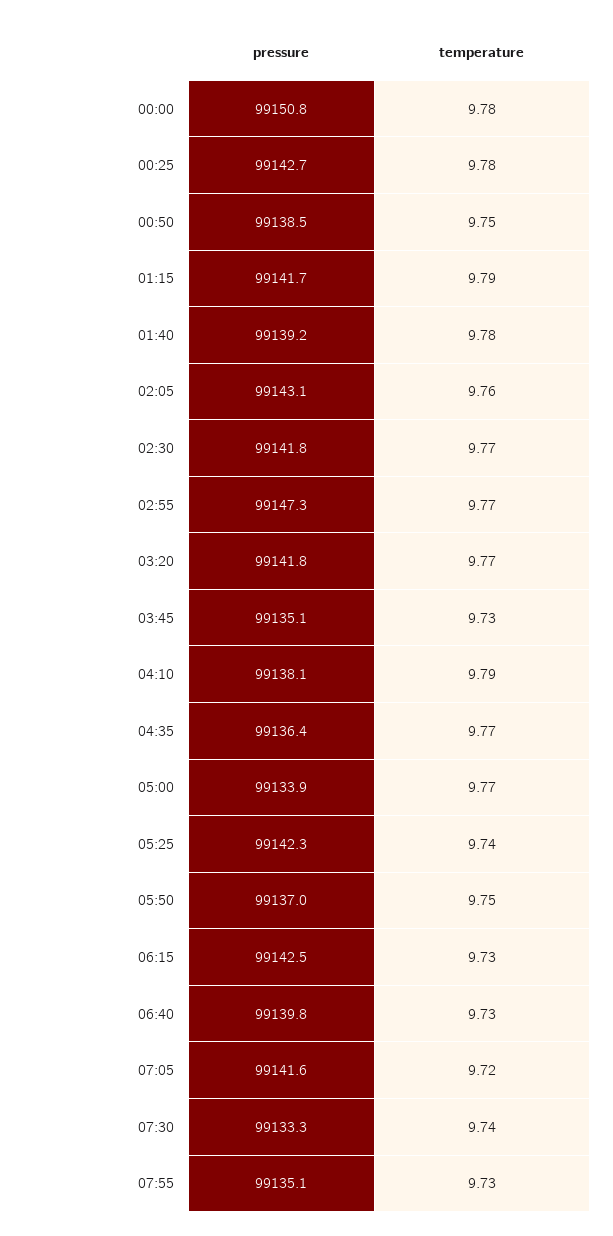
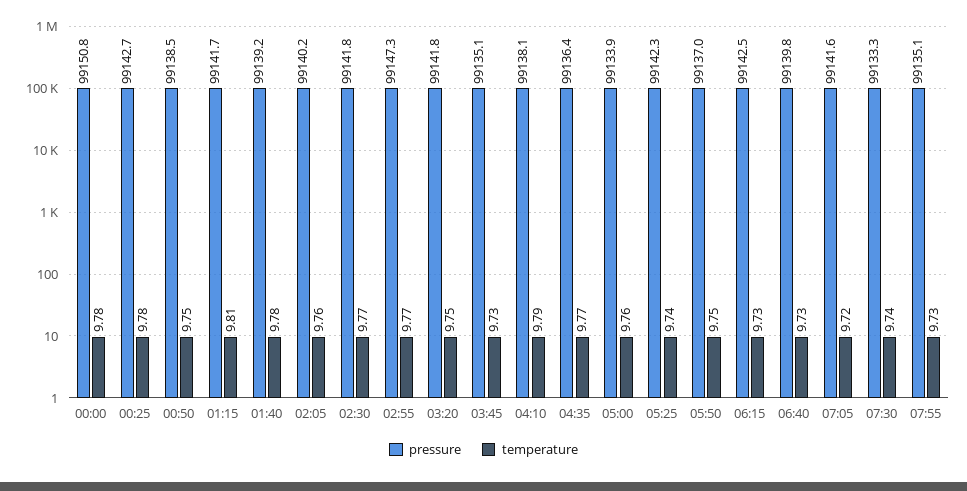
  {
    "pressure": {
      "00:00": 99150.8,
      "00:25": 99142.7,
      "00:50": 99138.5,
      "01:15": 99141.7,
      "01:40": 99139.2,
-     "02:05": 99143.1,
+     "02:05": 99140.2,
      "02:30": 99141.8,
      "02:55": 99147.3,
      "03:20": 99141.8,
      "03:45": 99135.1,
      "04:10": 99138.1,
      "04:35": 99136.4,
      "05:00": 99133.9,
      "05:25": 99142.3,
      "05:50": 99137,
      "06:15": 99142.5,
      "06:40": 99139.8,
      "07:05": 99141.6,
      "07:30": 99133.3,
      "07:55": 99135.1
    },
    "temperature": {
      "00:00": 9.78,
      "00:25": 9.78,
      "00:50": 9.75,
-     "01:15": 9.79,
+     "01:15": 9.81,
      "01:40": 9.78,
      "02:05": 9.76,
      "02:30": 9.77,
      "02:55": 9.77,
-     "03:20": 9.77,
+     "03:20": 9.75,
      "03:45": 9.73,
      "04:10": 9.79,
      "04:35": 9.77,
-     "05:00": 9.77,
+     "05:00": 9.76,
      "05:25": 9.74,
      "05:50": 9.75,
      "06:15": 9.73,
      "06:40": 9.73,
      "07:05": 9.72,
      "07:30": 9.74,
      "07:55": 9.73
    }
  }

